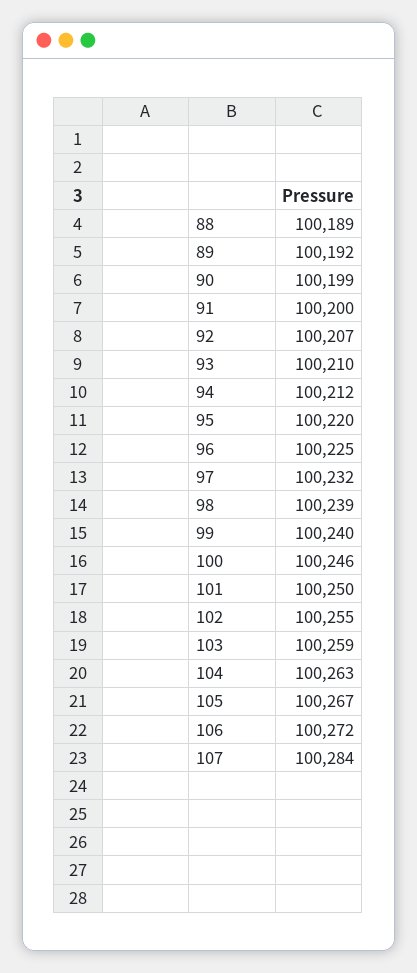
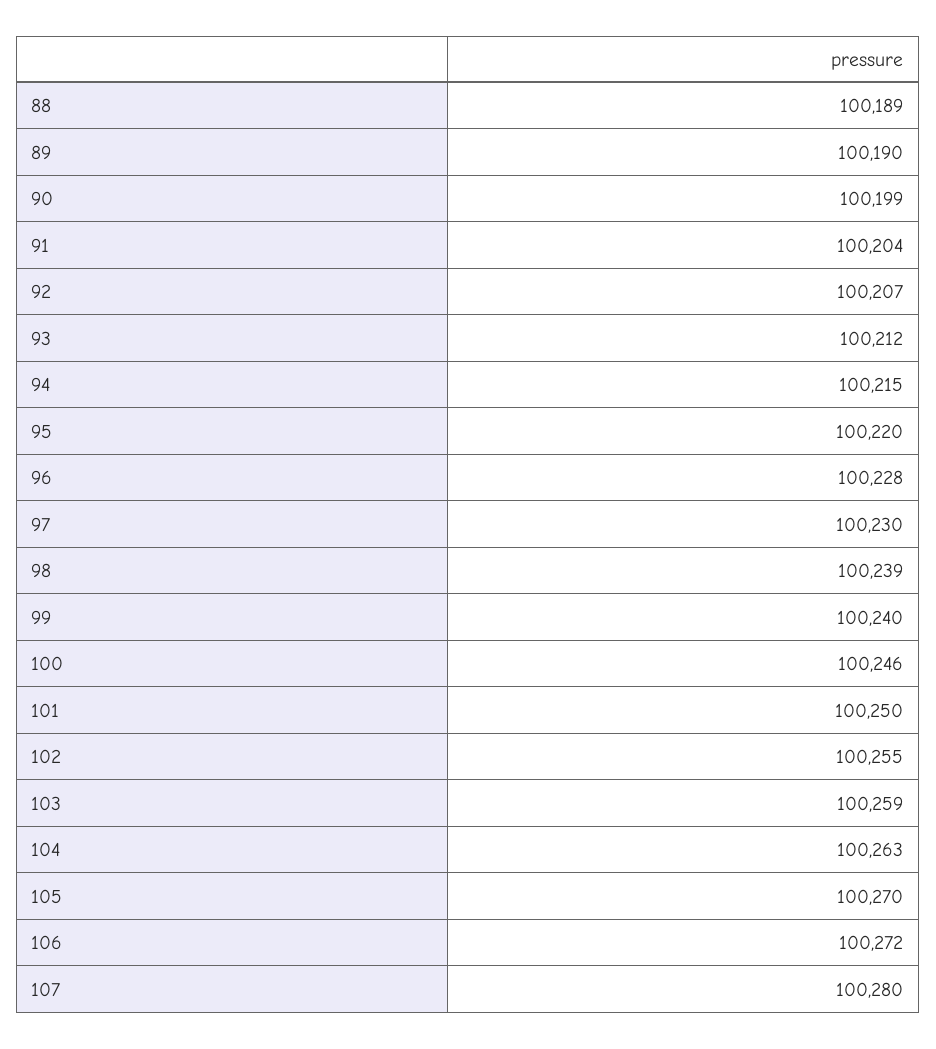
  {
    "88": 100189,
-   "89": 100192,
+   "89": 100190,
    "90": 100199,
-   "91": 100200,
+   "91": 100204,
    "92": 100207,
-   "93": 100210,
+   "93": 100212,
-   "94": 100212,
+   "94": 100215,
    "95": 100220,
-   "96": 100225,
+   "96": 100228,
-   "97": 100232,
+   "97": 100230,
    "98": 100239,
    "99": 100240,
    "100": 100246,
    "101": 100250,
    "102": 100255,
    "103": 100259,
    "104": 100263,
-   "105": 100267,
+   "105": 100270,
    "106": 100272,
-   "107": 100284
+   "107": 100280
  }

